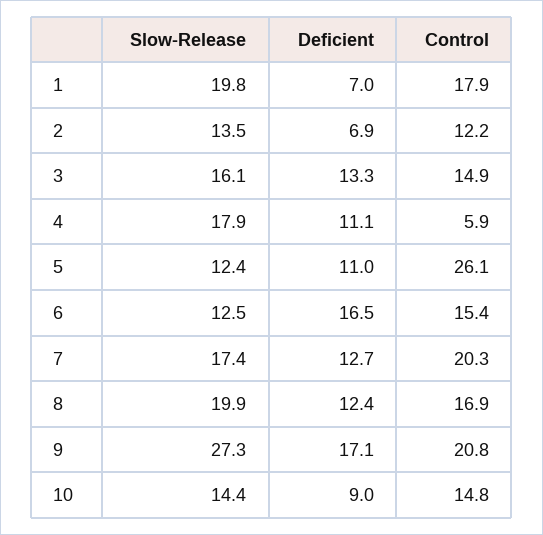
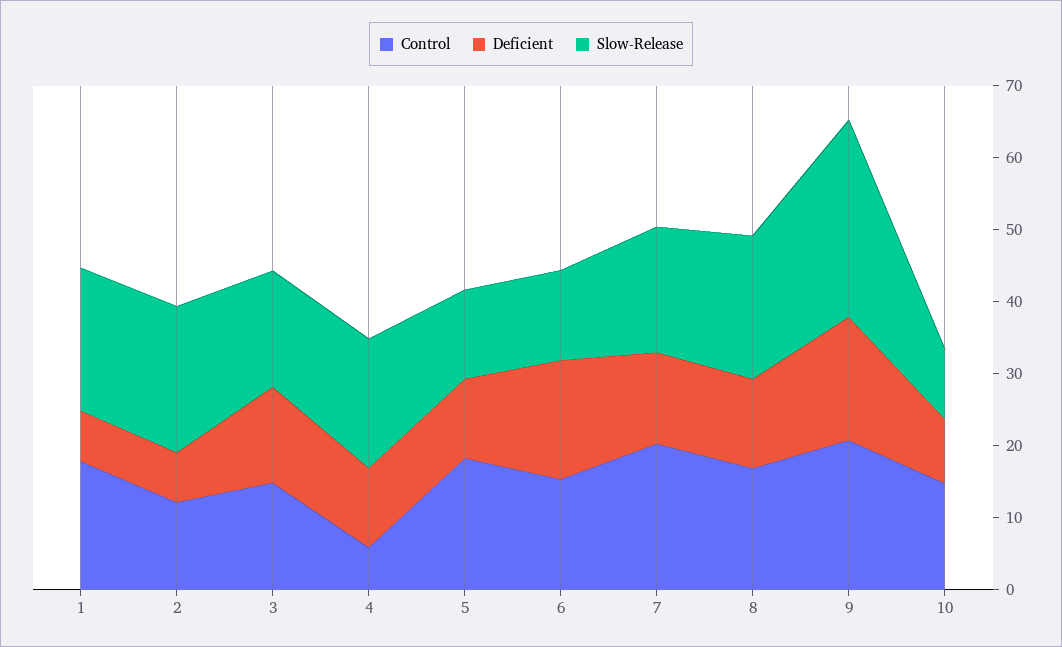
  {
    "Slow-Release": {
      "1": 19.8,
-     "2": 13.5,
+     "2": 20,
      "3": 16.1,
      "4": 17.9,
      "5": 12.4,
      "6": 12.5,
      "7": 17.4,
      "8": 19.9,
      "9": 27.3,
-     "10": 14.4
+     "10": 10
    },
    "Deficient": {
      "1": 7,
      "2": 6.9,
      "3": 13.3,
      "4": 11.1,
      "5": 11,
      "6": 16.5,
      "7": 12.7,
      "8": 12.4,
      "9": 17.1,
      "10": 9
    },
    "Control": {
      "1": 17.9,
      "2": 12.2,
      "3": 14.9,
      "4": 5.9,
-     "5": 26.1,
+     "5": 18,
      "6": 15.4,
      "7": 20.3,
      "8": 16.9,
      "9": 20.8,
      "10": 14.8
    }
  }

